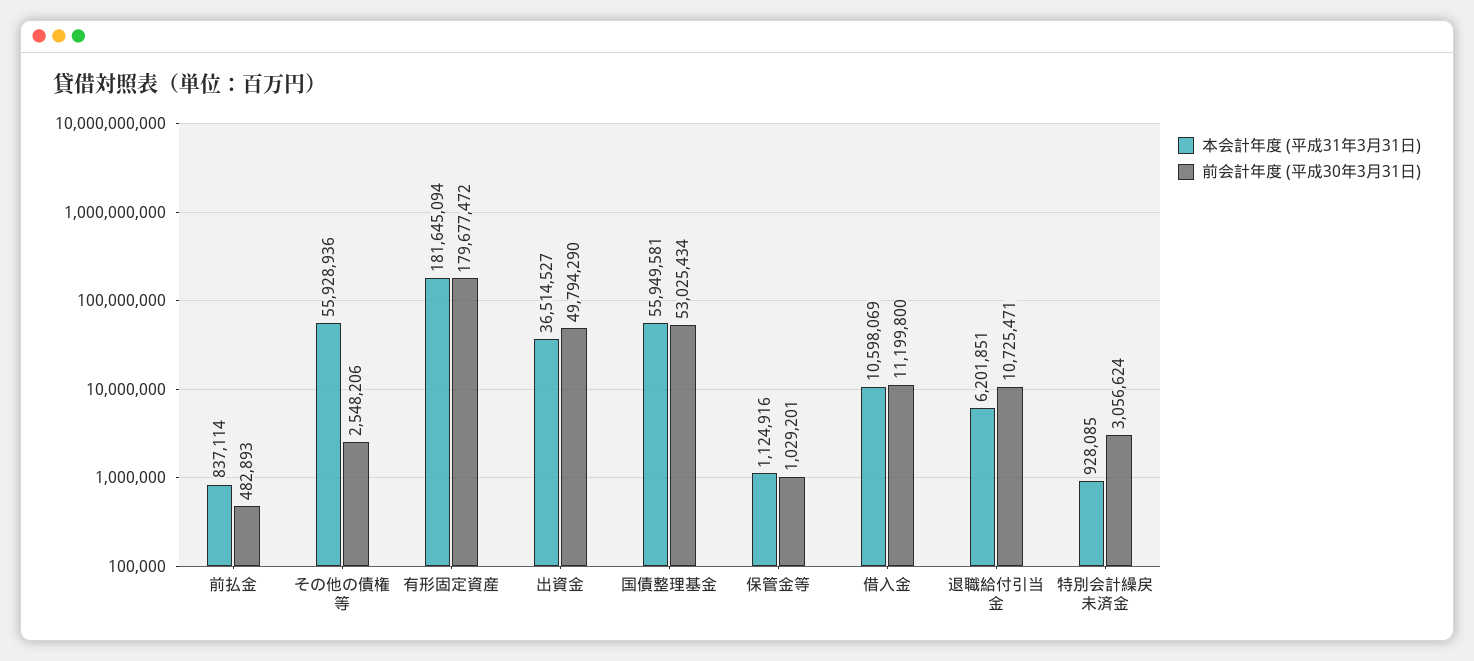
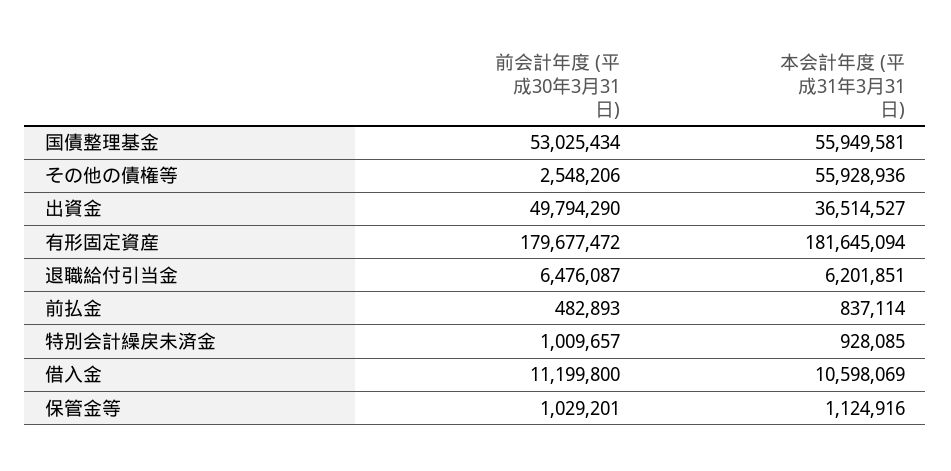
  {
    "本会計年度 (平成31年3月31日)": {
      "前払金": 837114,
      "その他の債権等": 55928936,
      "有形固定資産": 181645094,
      "出資金": 36514527,
      "国債整理基金": 55949581,
      "保管金等": 1124916,
      "借入金": 10598069,
      "退職給付引当金": 6201851,
      "特別会計繰戻未済金": 928085
    },
    "前会計年度 (平成30年3月31日)": {
      "前払金": 482893,
      "その他の債権等": 2548206,
      "有形固定資産": 179677472,
      "出資金": 49794290,
      "国債整理基金": 53025434,
      "保管金等": 1029201,
      "借入金": 11199800,
-     "退職給付引当金": 10725471,
+     "退職給付引当金": 6476087,
-     "特別会計繰戻未済金": 3056624
+     "特別会計繰戻未済金": 1009657
    }
  }

